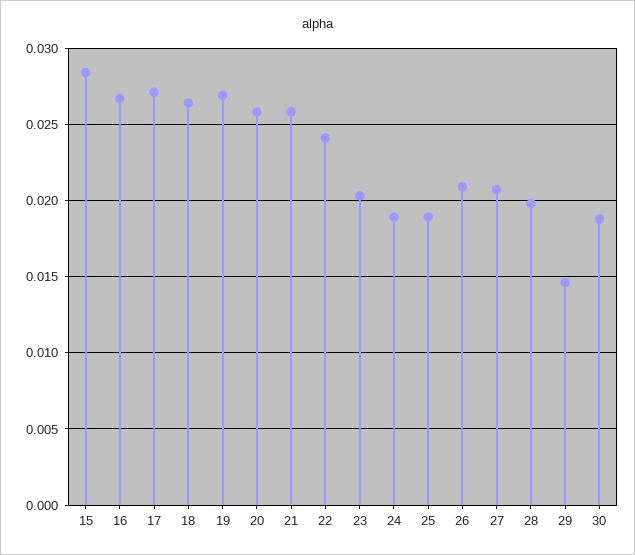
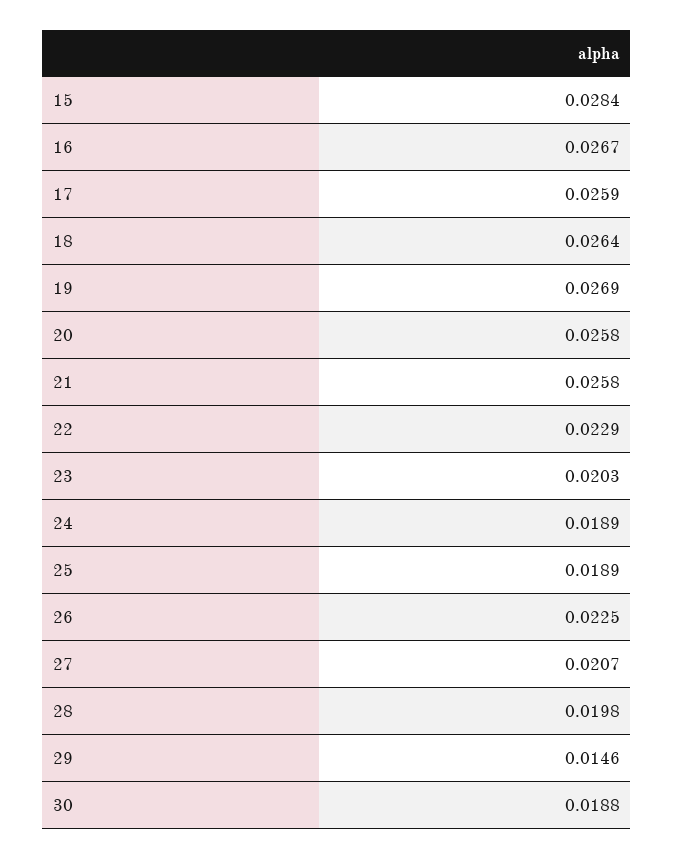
  {
    "15": 0.0284,
    "16": 0.0267,
-   "17": 0.027,
+   "17": 0.0259,
    "18": 0.0264,
    "19": 0.0269,
    "20": 0.0258,
    "21": 0.0258,
-   "22": 0.024,
+   "22": 0.0229,
    "23": 0.0203,
    "24": 0.0189,
    "25": 0.0189,
-   "26": 0.021,
+   "26": 0.0225,
    "27": 0.0207,
    "28": 0.0198,
    "29": 0.0146,
    "30": 0.0188
  }

